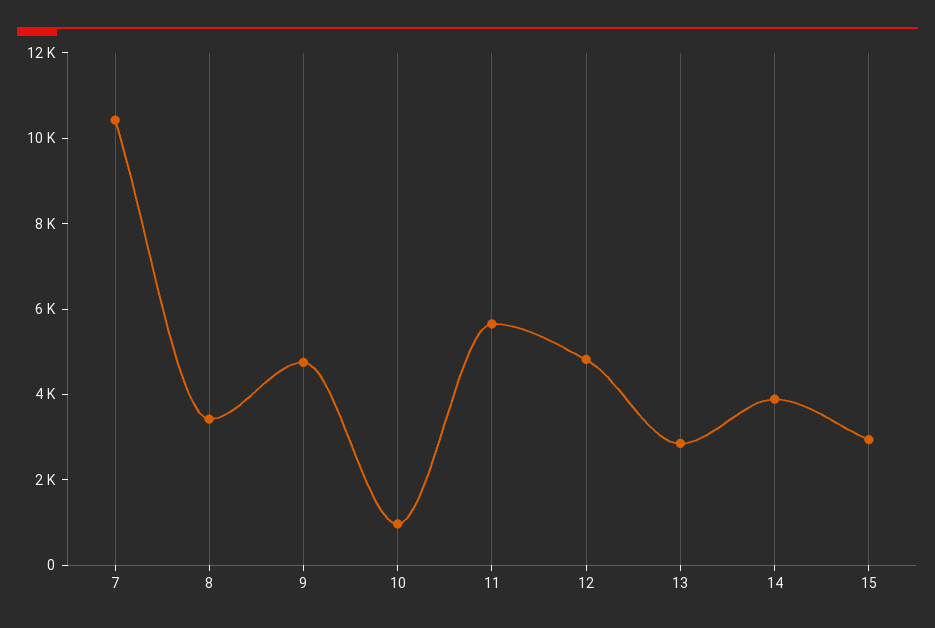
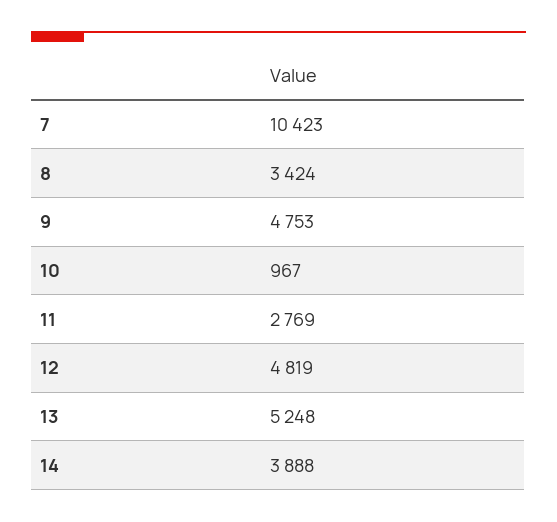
  {
    "7": 10423,
    "8": 3424,
    "9": 4753,
    "10": 967,
-   "11": 5500,
+   "11": 2769,
    "12": 4819,
-   "13": 3000,
+   "13": 5248,
-   "14": 3888,
+   "14": 3888
-   "15": 3000
  }

